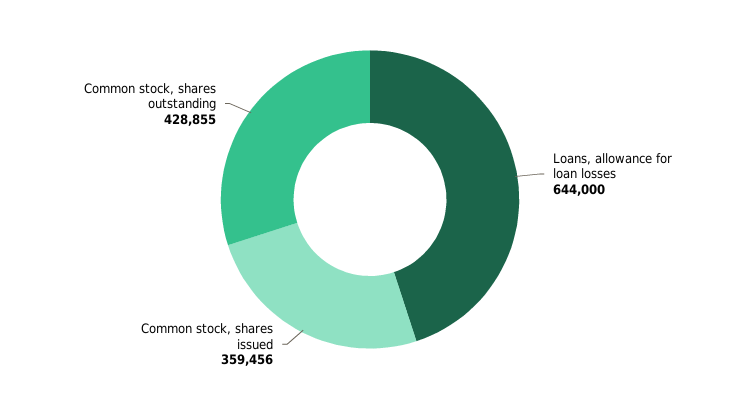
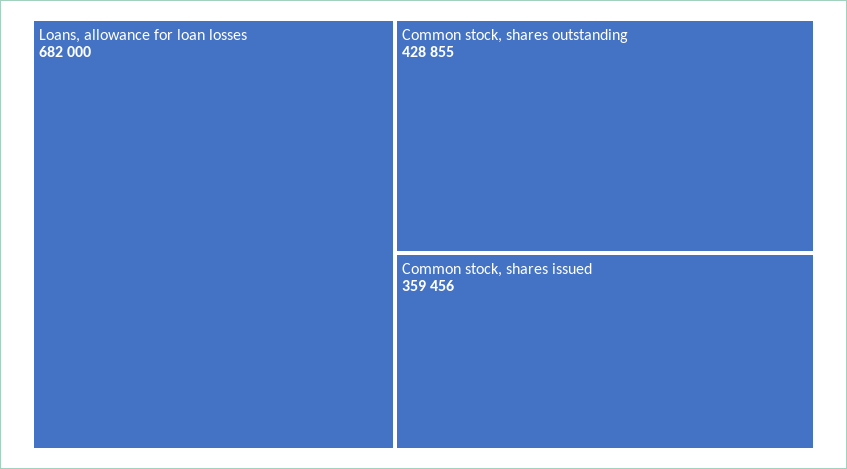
  {
-   "Loans, allowance for loan losses": 644000,
+   "Loans, allowance for loan losses": 682000,
    "Common stock, shares issued": 359456,
    "Common stock, shares outstanding": 428855
  }

